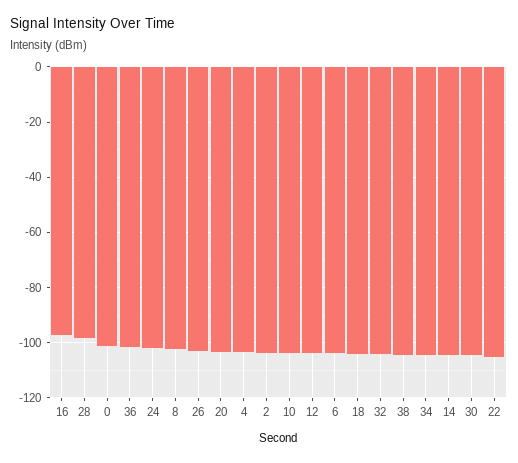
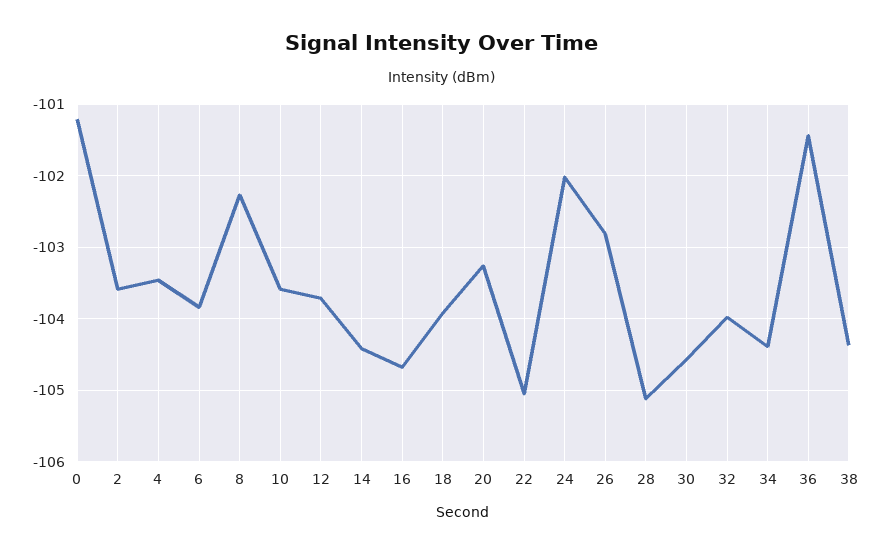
  {
-   "16": -97.5,
+   "16": -104.7,
-   "28": -97.5,
+   "28": -105.1,
    "0": -101.2,
    "36": -101.4,
    "24": -102,
    "8": -102.3,
    "26": -102.8,
    "20": -103.3,
    "4": -103.5,
    "2": -103.6,
    "10": -103.6,
    "12": -103.7,
    "6": -103.8,
    "18": -103.9,
    "32": -104,
    "38": -104.4,
    "34": -104.4,
    "14": -104.4,
    "30": -104.6,
    "22": -105.1
  }

